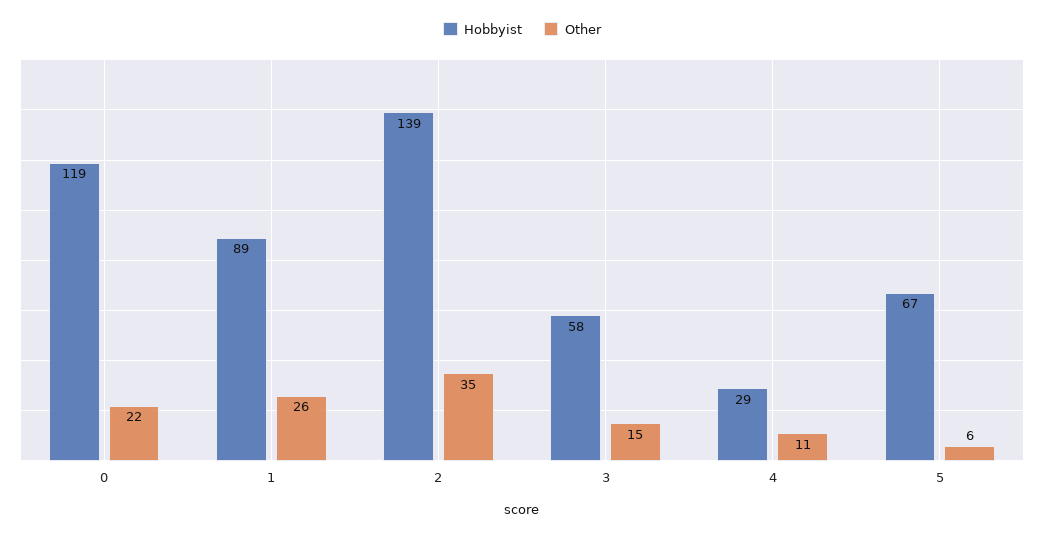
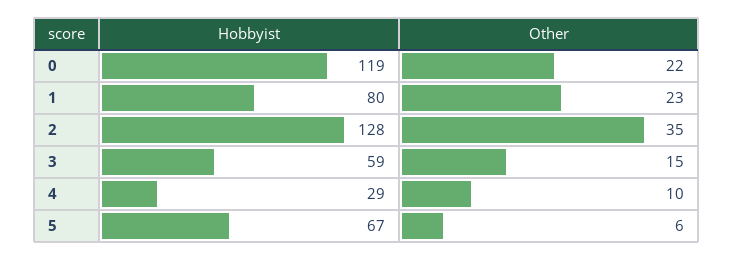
  {
    "Hobbyist": {
      "0": 119,
-     "1": 89,
+     "1": 80,
-     "2": 139,
+     "2": 128,
-     "3": 58,
+     "3": 59,
      "4": 29,
      "5": 67
    },
    "Other": {
      "0": 22,
-     "1": 26,
+     "1": 23,
      "2": 35,
      "3": 15,
-     "4": 11,
+     "4": 10,
      "5": 6
    }
  }

